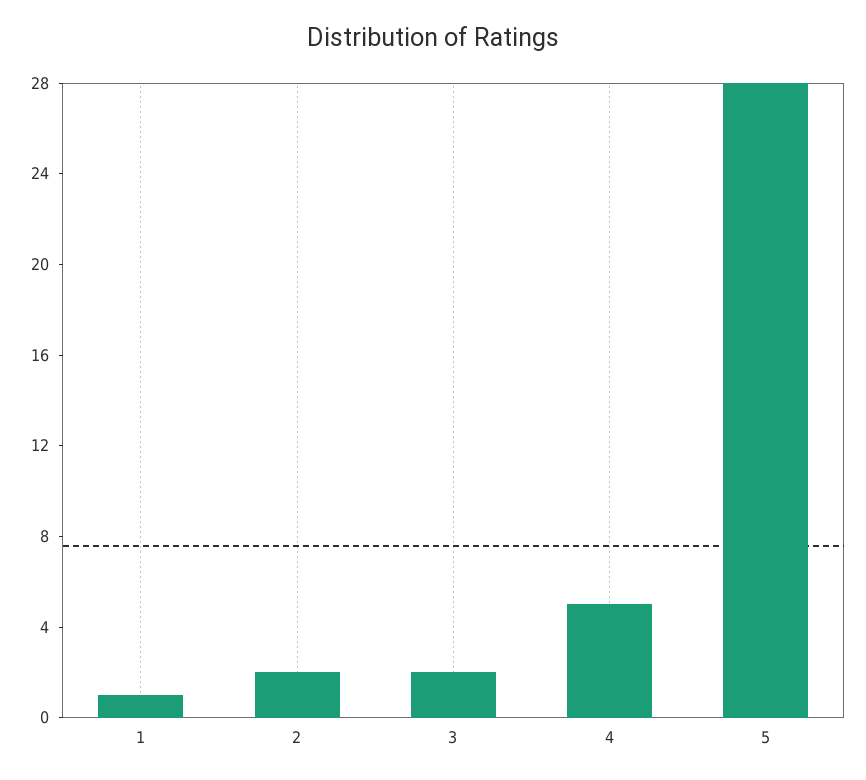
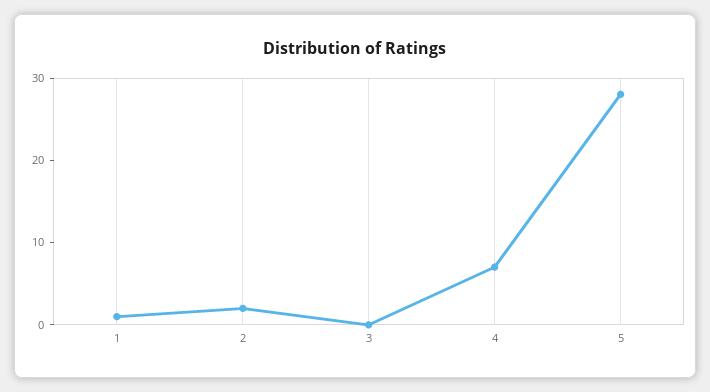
  {
    "1": 1,
    "2": 2,
-   "3": 2,
+   "3": 0,
-   "4": 5,
+   "4": 7,
    "5": 28
  }

